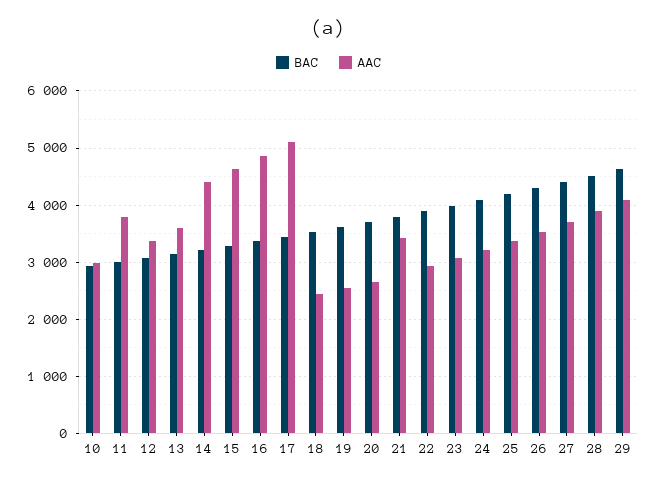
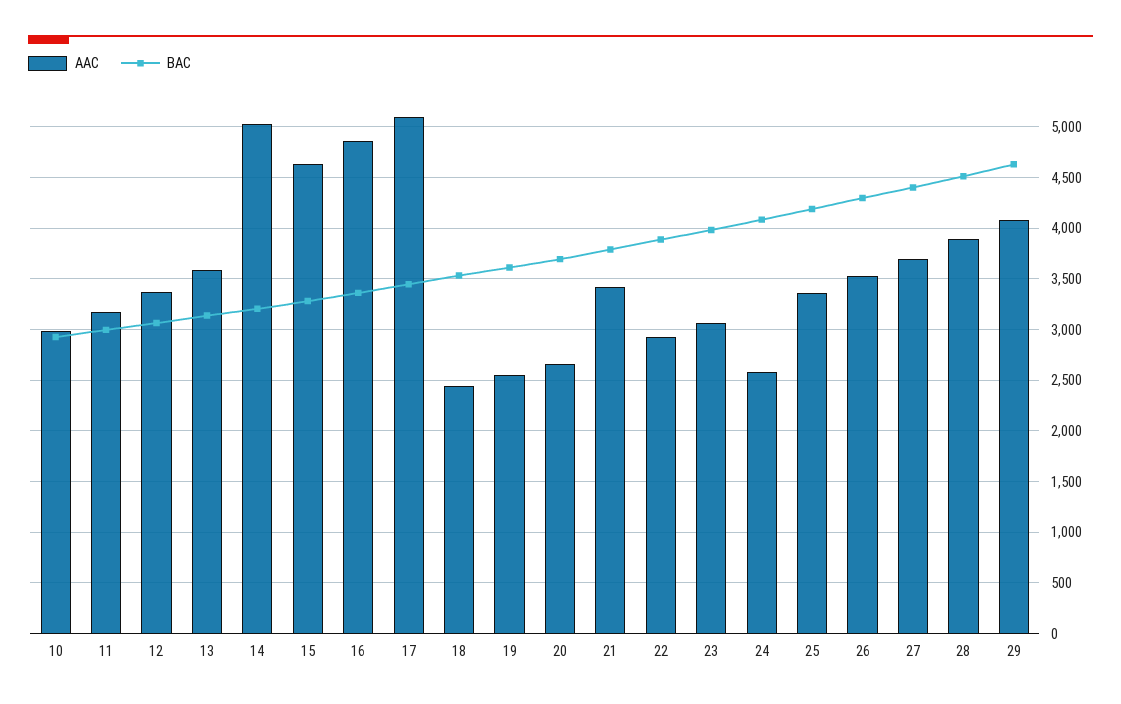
  {
    "BAC": {
      "10": 2900,
      "11": 3000,
      "12": 3100,
      "13": 3100,
      "14": 3200,
      "15": 3300,
      "16": 3400,
      "17": 3400,
      "18": 3500,
      "19": 3600,
      "20": 3700,
      "21": 3800,
      "22": 3900,
      "23": 4000,
      "24": 4100,
      "25": 4200,
      "26": 4300,
      "27": 4400,
      "28": 4500,
      "29": 4600
    },
    "AAC": {
      "10": 3000,
-     "11": 3800,
+     "11": 3200,
      "12": 3400,
      "13": 3600,
-     "14": 4400,
+     "14": 5000,
      "15": 4600,
      "16": 4900,
      "17": 5100,
      "18": 2400,
      "19": 2500,
      "20": 2700,
      "21": 3400,
      "22": 2900,
      "23": 3100,
-     "24": 3200,
+     "24": 2600,
      "25": 3400,
      "26": 3500,
      "27": 3700,
      "28": 3900,
      "29": 4100
    }
  }

